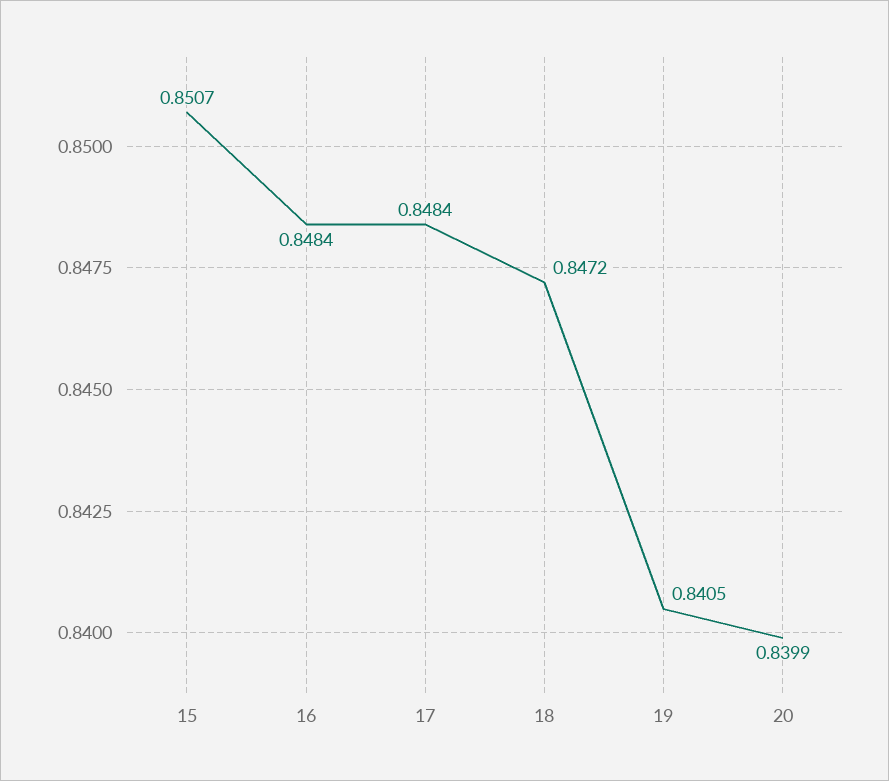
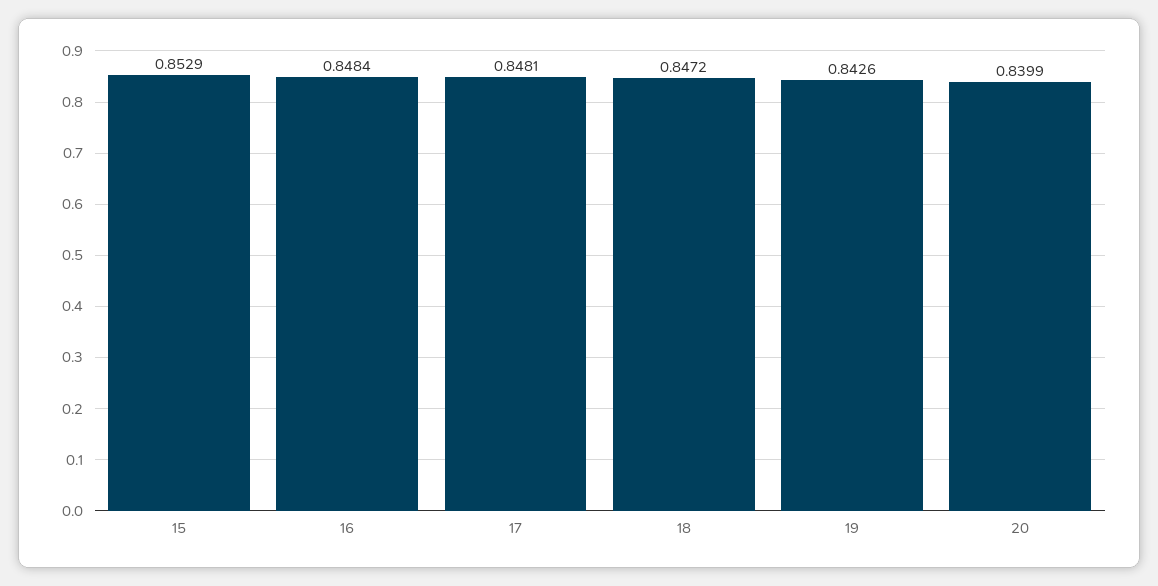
  {
-   "15": 0.8507,
+   "15": 0.8529,
    "16": 0.8484,
-   "17": 0.8484,
+   "17": 0.8481,
    "18": 0.8472,
-   "19": 0.8405,
+   "19": 0.8426,
    "20": 0.8399
  }

